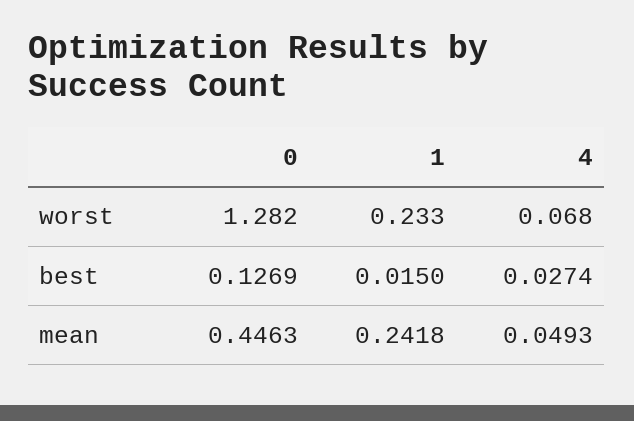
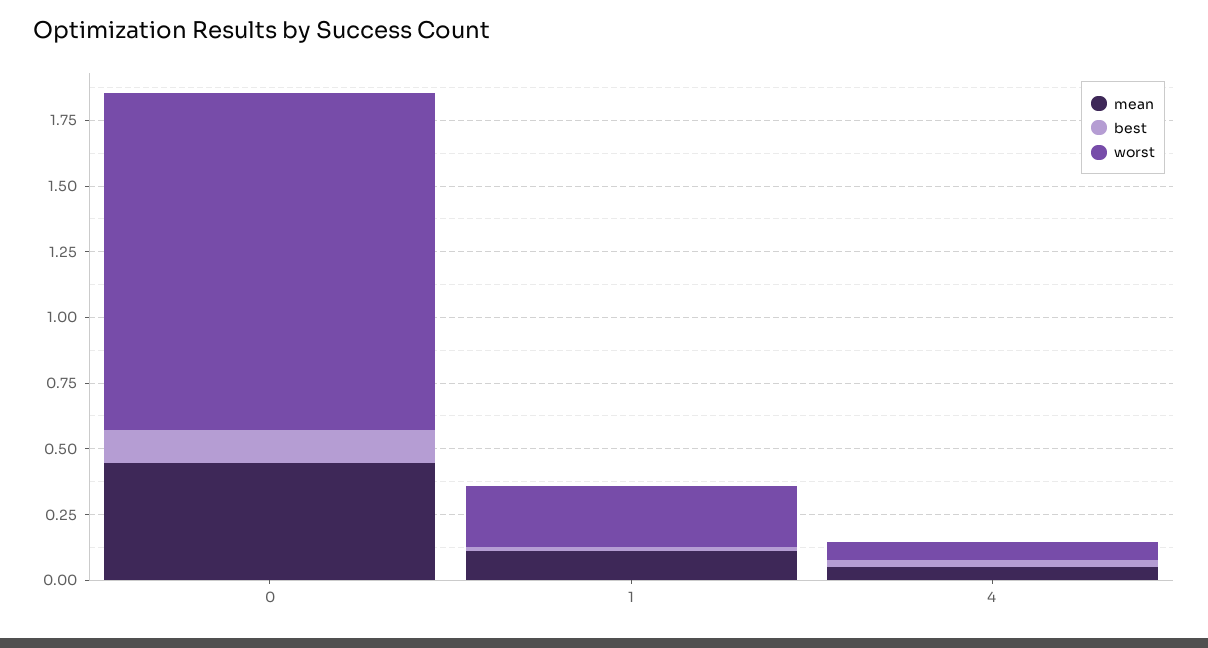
  {
    "worst": {
      "0": 1.282,
      "1": 0.233,
      "4": 0.068
    },
    "best": {
      "0": 0.1269,
      "1": 0.015,
      "4": 0.0274
    },
    "mean": {
      "0": 0.4463,
-     "1": 0.2418,
+     "1": 0.1,
      "4": 0.0493
    }
  }

